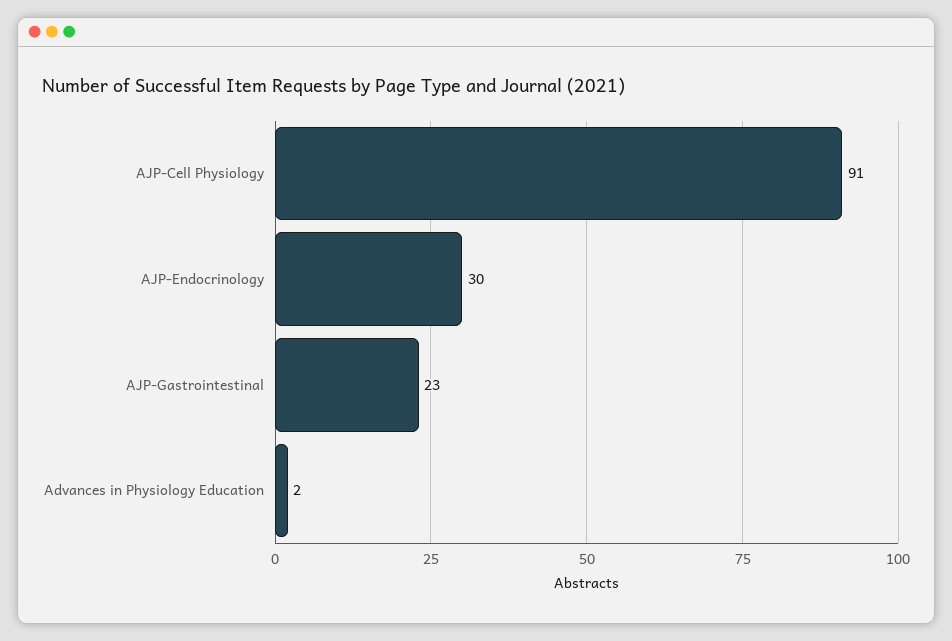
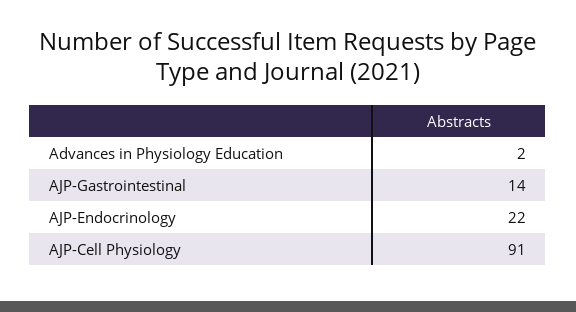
  {
    "AJP-Cell Physiology": 91,
-   "AJP-Endocrinology": 30,
+   "AJP-Endocrinology": 22,
-   "AJP-Gastrointestinal": 23,
+   "AJP-Gastrointestinal": 14,
    "Advances in Physiology Education": 2
  }

